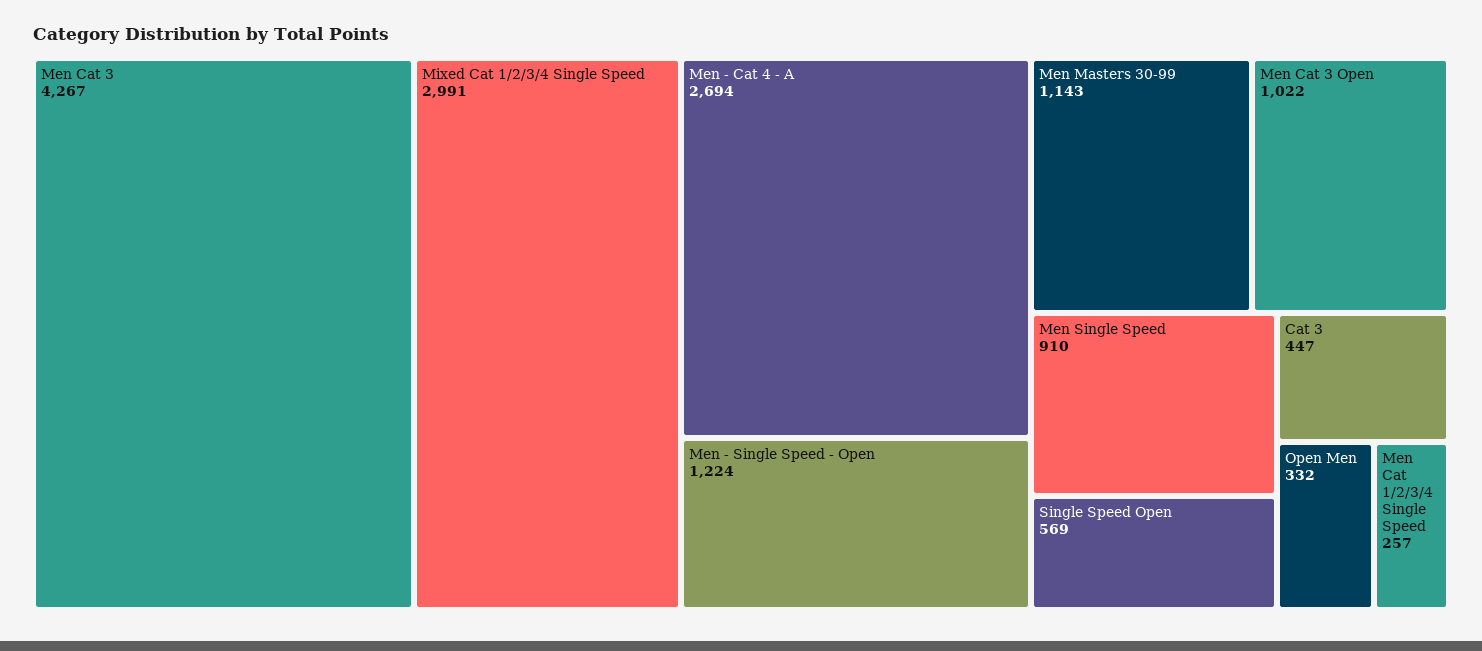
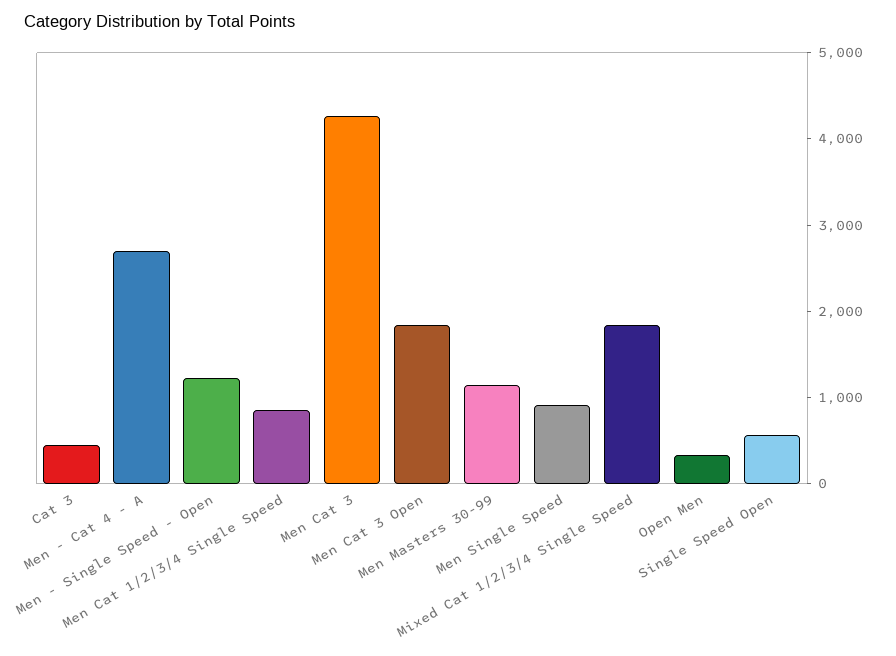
  {
    "Men Cat 3": 4267,
-   "Mixed Cat 1/2/3/4 Single Speed": 2991,
+   "Mixed Cat 1/2/3/4 Single Speed": 1800,
    "Men - Cat 4 - A": 2694,
    "Men - Single Speed - Open": 1224,
    "Men Masters 30-99": 1143,
-   "Men Cat 3 Open": 1022,
+   "Men Cat 3 Open": 1800,
    "Men Single Speed": 910,
    "Single Speed Open": 569,
    "Cat 3": 447,
    "Open Men": 332,
-   "Men Cat 1/2/3/4 Single Speed": 257
+   "Men Cat 1/2/3/4 Single Speed": 800
  }

